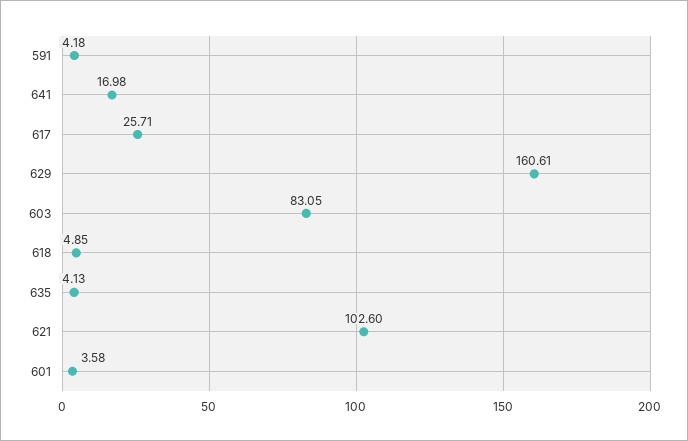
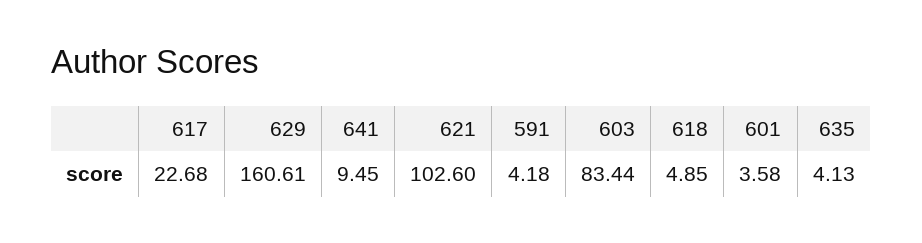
  {
    "591": 4.18,
-   "641": 16.98,
+   "641": 9.45,
-   "617": 25.71,
+   "617": 22.68,
    "629": 160.61,
-   "603": 83.05,
+   "603": 83.44,
    "618": 4.85,
    "635": 4.13,
    "621": 102.6,
    "601": 3.58
  }

